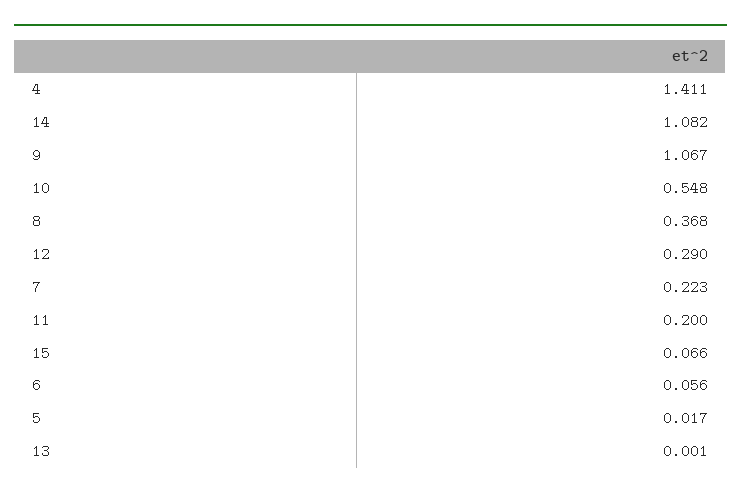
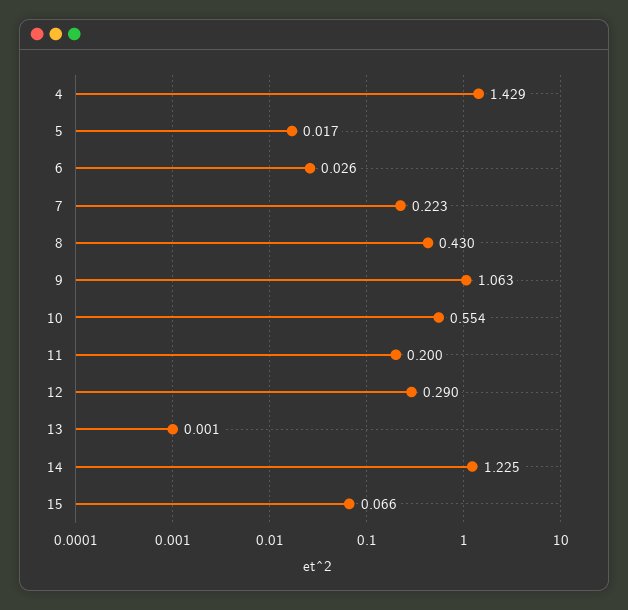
  {
-   "4": 1.411,
+   "4": 1.429,
-   "14": 1.082,
+   "14": 1.225,
-   "9": 1.067,
+   "9": 1.063,
-   "10": 0.548,
+   "10": 0.554,
-   "8": 0.368,
+   "8": 0.43,
    "12": 0.29,
    "7": 0.223,
    "11": 0.2,
    "15": 0.066,
-   "6": 0.056,
+   "6": 0.026,
    "5": 0.017,
    "13": 0.001
  }

